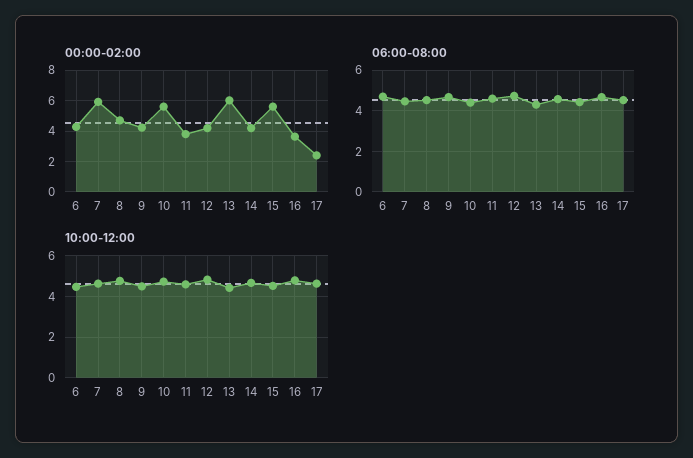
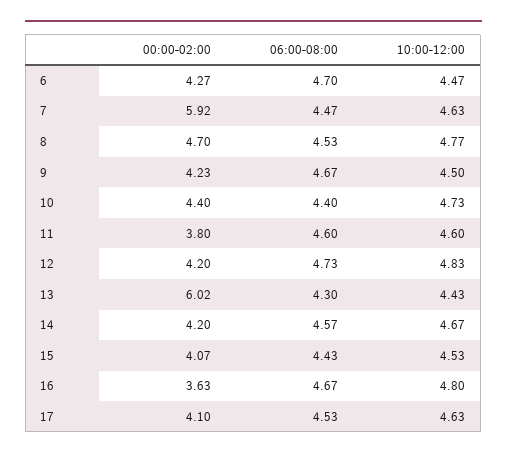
  {
    "00:00-02:00": {
      "6": 4.27,
      "7": 5.92,
      "8": 4.7,
      "9": 4.23,
-     "10": 5.5,
+     "10": 4.4,
      "11": 3.8,
      "12": 4.2,
      "13": 6.02,
      "14": 4.2,
-     "15": 5.5,
+     "15": 4.07,
      "16": 3.63,
-     "17": 2.5
+     "17": 4.1
    },
    "06:00-08:00": {
      "6": 4.7,
      "7": 4.47,
      "8": 4.53,
      "9": 4.67,
      "10": 4.4,
      "11": 4.6,
      "12": 4.73,
      "13": 4.3,
      "14": 4.57,
      "15": 4.43,
      "16": 4.67,
      "17": 4.53
    },
    "10:00-12:00": {
      "6": 4.47,
      "7": 4.63,
      "8": 4.77,
      "9": 4.5,
      "10": 4.73,
      "11": 4.6,
      "12": 4.83,
      "13": 4.43,
      "14": 4.67,
      "15": 4.53,
      "16": 4.8,
      "17": 4.63
    }
  }

